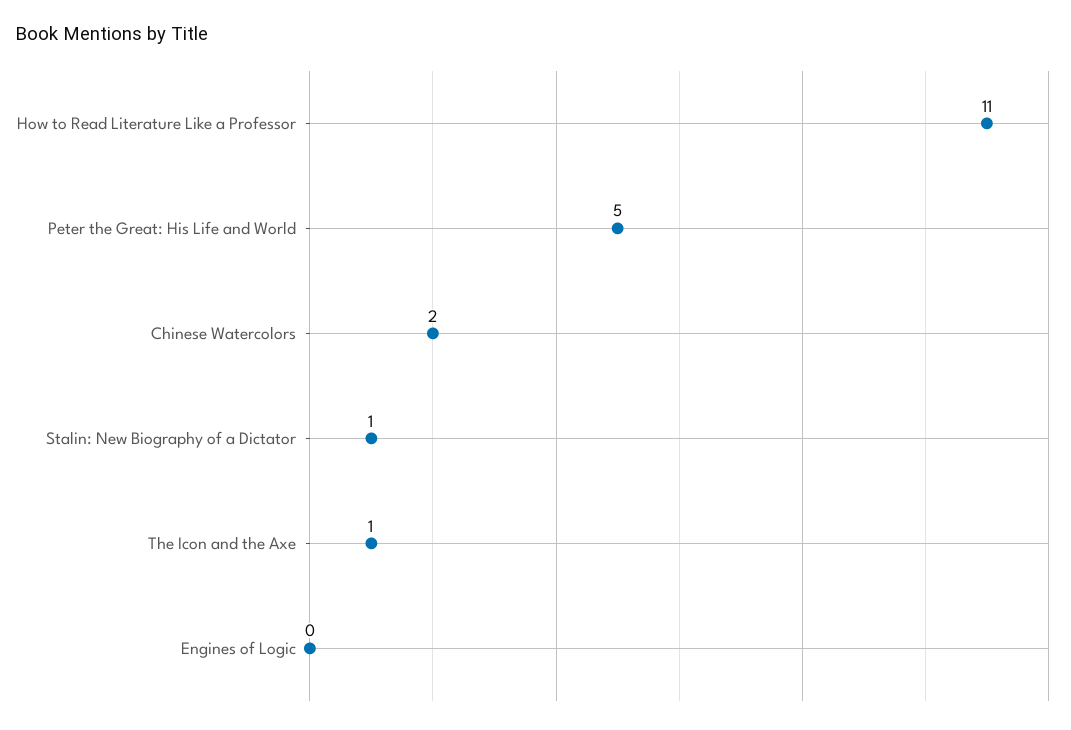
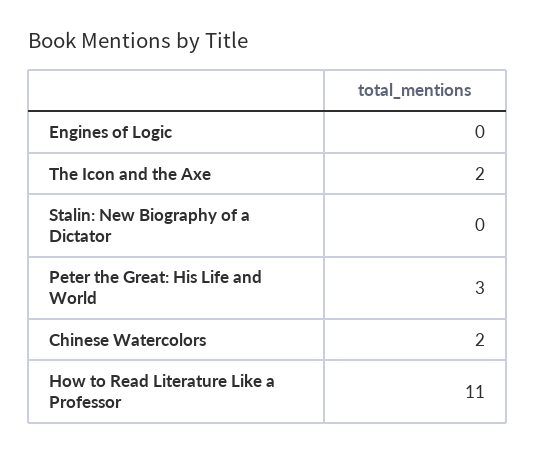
  {
    "How to Read Literature Like a Professor": 11,
-   "Peter the Great: His Life and World": 5,
+   "Peter the Great: His Life and World": 3,
    "Chinese Watercolors": 2,
-   "Stalin: New Biography of a Dictator": 1,
+   "Stalin: New Biography of a Dictator": 0,
-   "The Icon and the Axe": 1,
+   "The Icon and the Axe": 2,
    "Engines of Logic": 0
  }

